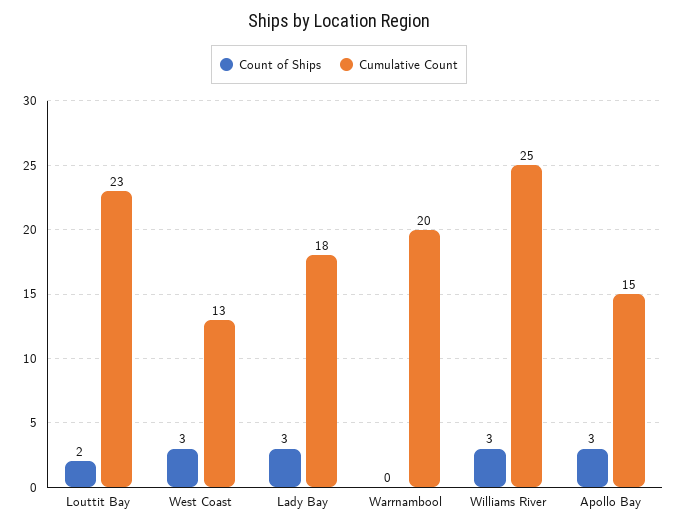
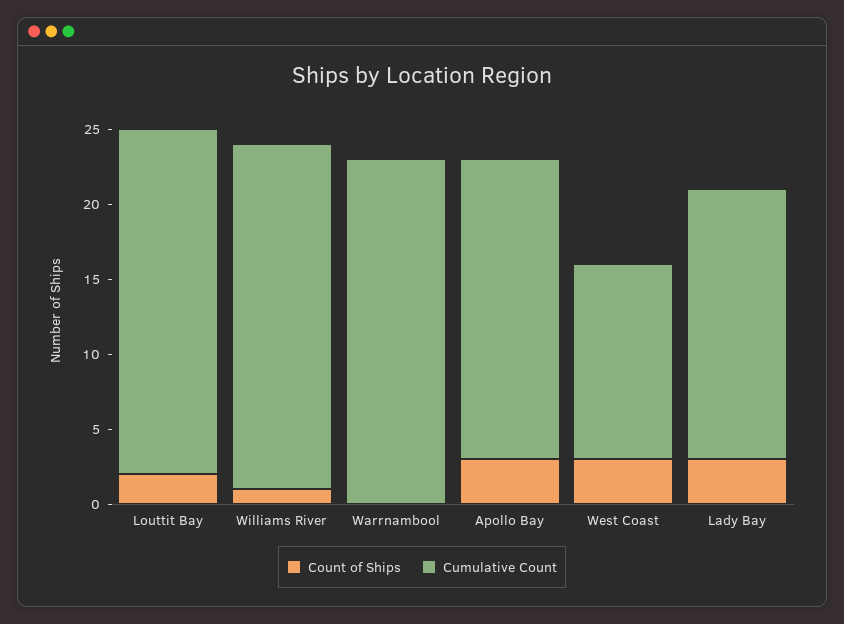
  {
    "Count of Ships": {
      "Louttit Bay": 2,
      "West Coast": 3,
      "Lady Bay": 3,
      "Warrnambool": 0,
-     "Williams River": 3,
+     "Williams River": 1,
      "Apollo Bay": 3
    },
    "Cumulative Count": {
      "Louttit Bay": 23,
      "West Coast": 13,
      "Lady Bay": 18,
-     "Warrnambool": 20,
+     "Warrnambool": 23,
-     "Williams River": 25,
+     "Williams River": 23,
-     "Apollo Bay": 15
+     "Apollo Bay": 20
    }
  }

